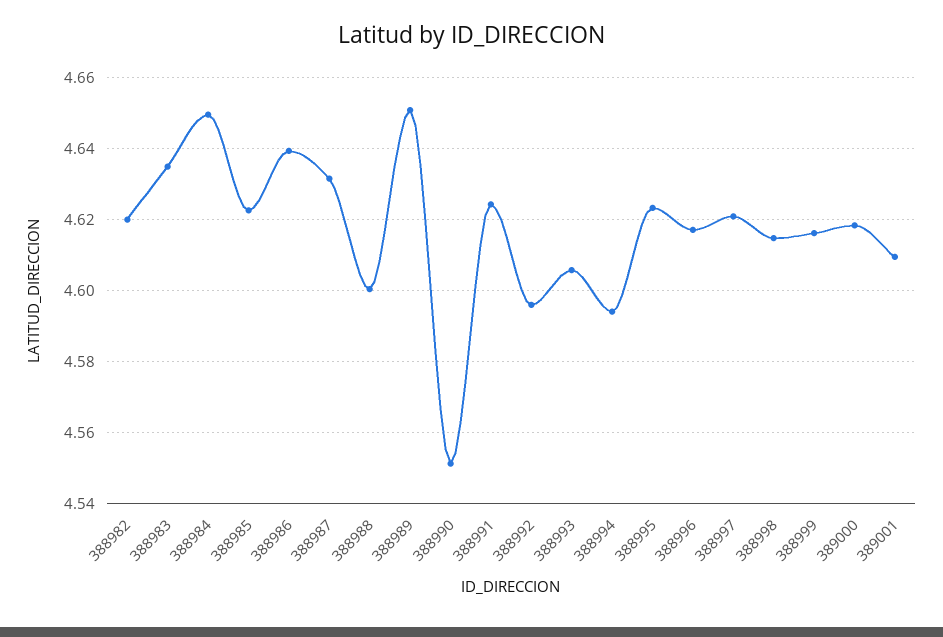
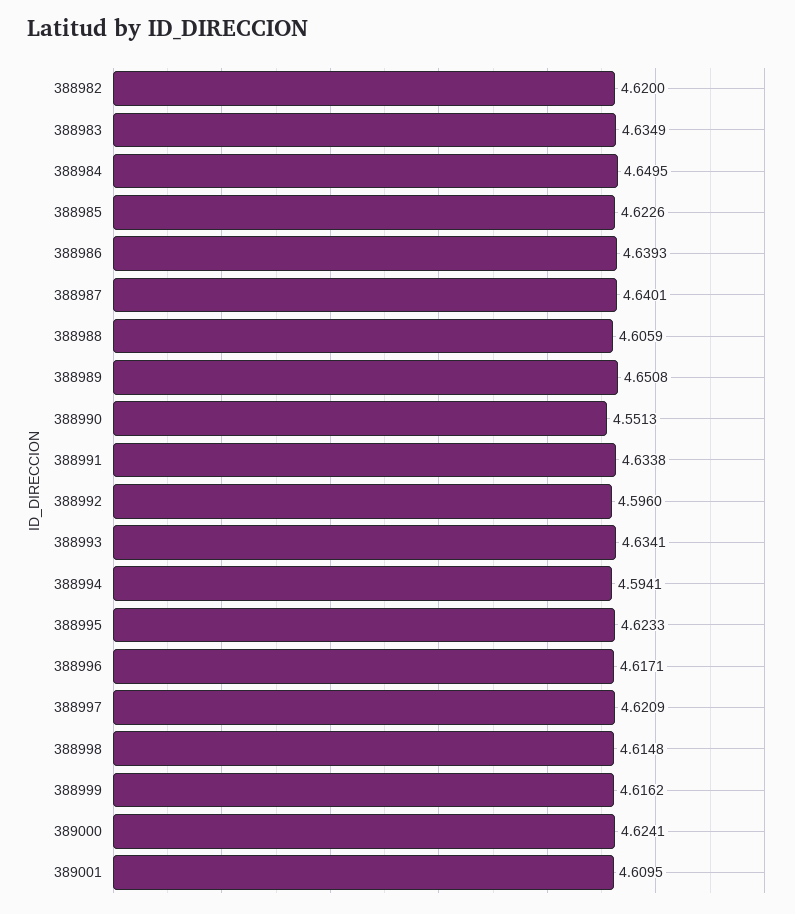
  {
    "388982": 4.62,
    "388983": 4.6349,
    "388984": 4.6495,
    "388985": 4.6226,
    "388986": 4.6393,
-   "388987": 4.632,
+   "388987": 4.6401,
-   "388988": 4.6,
+   "388988": 4.6059,
    "388989": 4.6508,
    "388990": 4.5513,
-   "388991": 4.624,
+   "388991": 4.6338,
    "388992": 4.596,
-   "388993": 4.606,
+   "388993": 4.6341,
    "388994": 4.5941,
    "388995": 4.6233,
    "388996": 4.6171,
    "388997": 4.6209,
    "388998": 4.6148,
    "388999": 4.6162,
-   "389000": 4.618,
+   "389000": 4.6241,
    "389001": 4.6095
  }

